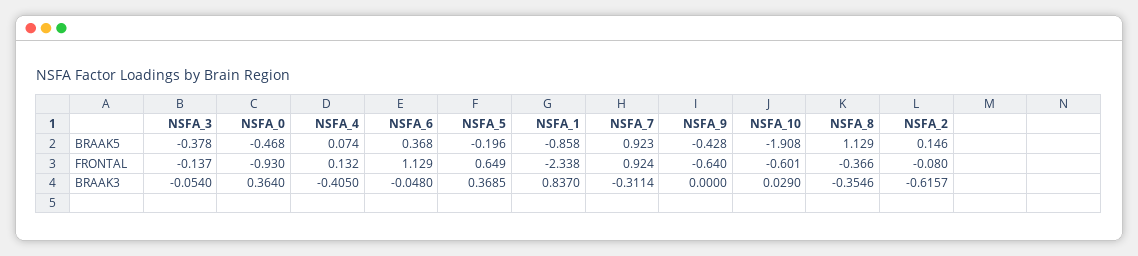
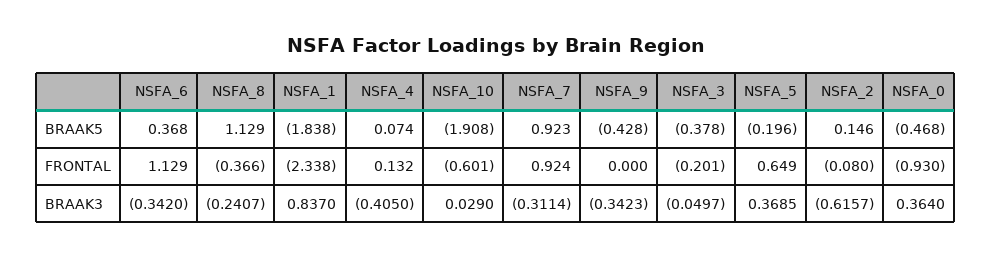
  {
    "NSFA_3": {
      "BRAAK5": -0.378,
-     "FRONTAL": -0.137,
+     "FRONTAL": -0.201,
-     "BRAAK3": -0.054
+     "BRAAK3": -0.0497
    },
    "NSFA_0": {
      "BRAAK5": -0.468,
      "FRONTAL": -0.93,
      "BRAAK3": 0.364
    },
    "NSFA_4": {
      "BRAAK5": 0.074,
      "FRONTAL": 0.132,
      "BRAAK3": -0.405
    },
    "NSFA_6": {
      "BRAAK5": 0.368,
      "FRONTAL": 1.129,
-     "BRAAK3": -0.048
+     "BRAAK3": -0.342
    },
    "NSFA_5": {
      "BRAAK5": -0.196,
      "FRONTAL": 0.649,
      "BRAAK3": 0.3685
    },
    "NSFA_1": {
-     "BRAAK5": -0.858,
+     "BRAAK5": -1.838,
      "FRONTAL": -2.338,
      "BRAAK3": 0.837
    },
    "NSFA_7": {
      "BRAAK5": 0.923,
      "FRONTAL": 0.924,
      "BRAAK3": -0.3114
    },
    "NSFA_9": {
      "BRAAK5": -0.428,
-     "FRONTAL": -0.64,
+     "FRONTAL": 0,
-     "BRAAK3": 0
+     "BRAAK3": -0.3423
    },
    "NSFA_10": {
      "BRAAK5": -1.908,
      "FRONTAL": -0.601,
      "BRAAK3": 0.029
    },
    "NSFA_8": {
      "BRAAK5": 1.129,
      "FRONTAL": -0.366,
-     "BRAAK3": -0.3546
+     "BRAAK3": -0.2407
    },
    "NSFA_2": {
      "BRAAK5": 0.146,
      "FRONTAL": -0.08,
      "BRAAK3": -0.6157
    }
  }

